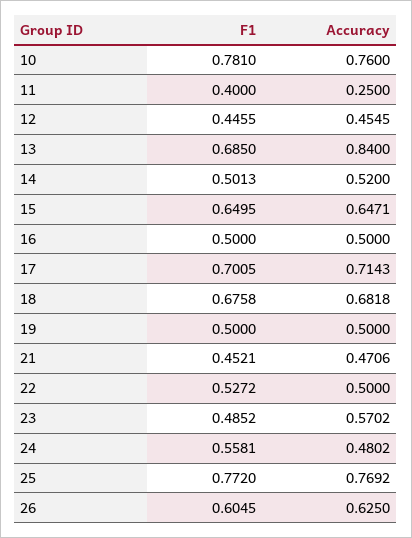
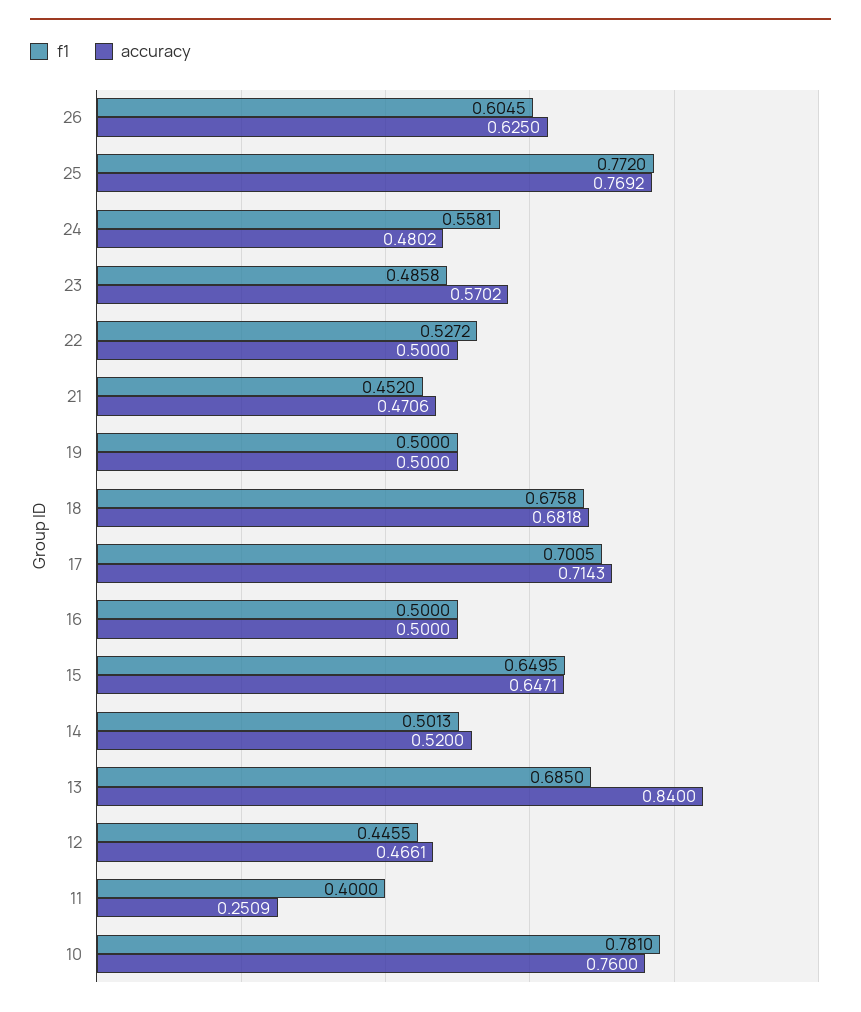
  {
    "F1": {
      "10": 0.781,
      "11": 0.4,
      "12": 0.4455,
      "13": 0.685,
      "14": 0.5013,
      "15": 0.6495,
      "16": 0.5,
      "17": 0.7005,
      "18": 0.6758,
      "19": 0.5,
-     "21": 0.4521,
+     "21": 0.452,
      "22": 0.5272,
-     "23": 0.4852,
+     "23": 0.4858,
      "24": 0.5581,
      "25": 0.772,
      "26": 0.6045
    },
    "Accuracy": {
      "10": 0.76,
-     "11": 0.25,
+     "11": 0.2509,
-     "12": 0.4545,
+     "12": 0.4661,
      "13": 0.84,
      "14": 0.52,
      "15": 0.6471,
      "16": 0.5,
      "17": 0.7143,
      "18": 0.6818,
      "19": 0.5,
      "21": 0.4706,
      "22": 0.5,
      "23": 0.5702,
      "24": 0.4802,
      "25": 0.7692,
      "26": 0.625
    }
  }

